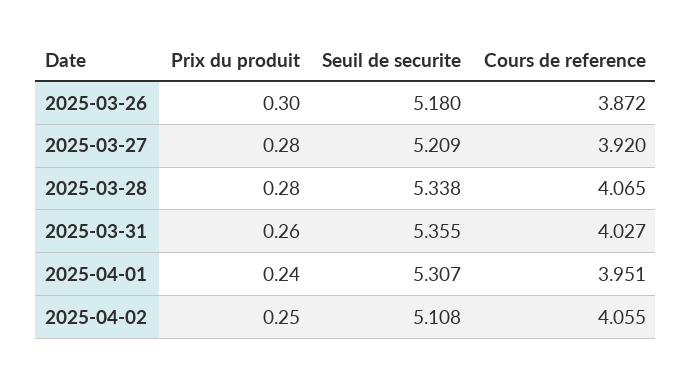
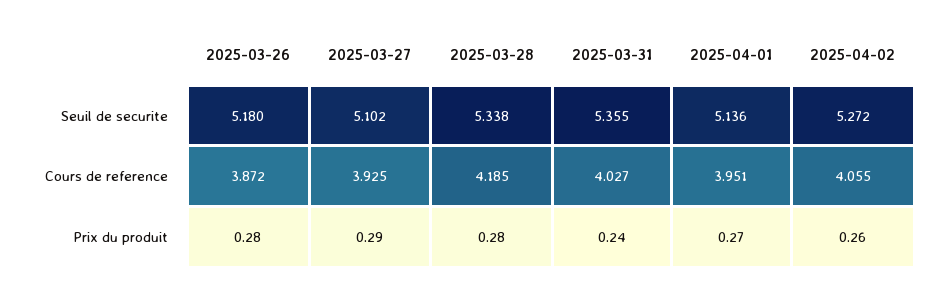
  {
    "Prix du produit": {
-     "2025-03-26": 0.3,
+     "2025-03-26": 0.28,
-     "2025-03-27": 0.28,
+     "2025-03-27": 0.29,
      "2025-03-28": 0.28,
-     "2025-03-31": 0.26,
+     "2025-03-31": 0.24,
-     "2025-04-01": 0.24,
+     "2025-04-01": 0.27,
-     "2025-04-02": 0.25
+     "2025-04-02": 0.26
    },
    "Seuil de securite": {
      "2025-03-26": 5.18,
-     "2025-03-27": 5.209,
+     "2025-03-27": 5.102,
      "2025-03-28": 5.338,
      "2025-03-31": 5.355,
-     "2025-04-01": 5.307,
+     "2025-04-01": 5.136,
-     "2025-04-02": 5.108
+     "2025-04-02": 5.272
    },
    "Cours de reference": {
      "2025-03-26": 3.872,
-     "2025-03-27": 3.92,
+     "2025-03-27": 3.925,
-     "2025-03-28": 4.065,
+     "2025-03-28": 4.185,
      "2025-03-31": 4.027,
      "2025-04-01": 3.951,
      "2025-04-02": 4.055
    }
  }

